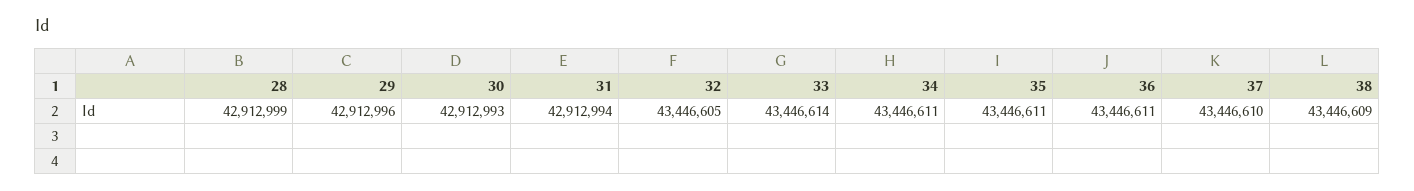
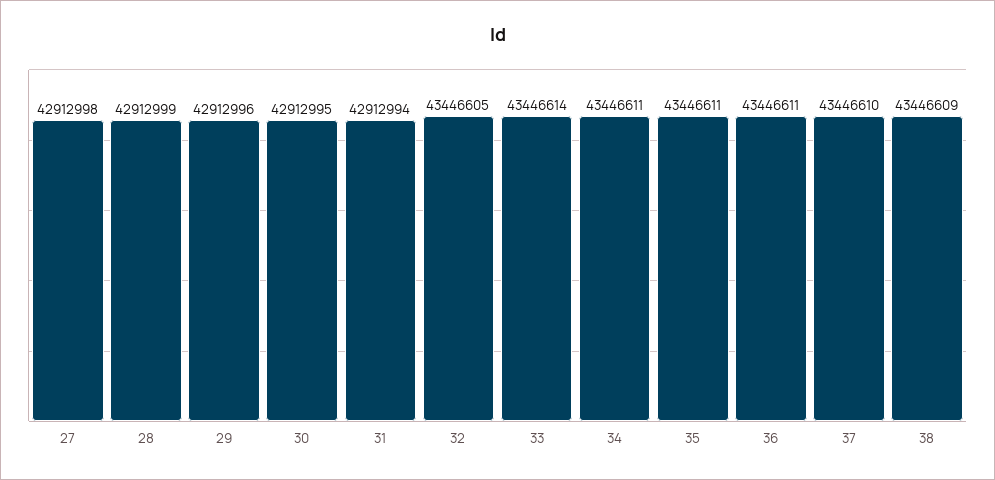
  {
    "28": 42912999,
    "29": 42912996,
-   "30": 42912993,
+   "30": 42912995,
    "31": 42912994,
    "32": 43446605,
    "33": 43446614,
    "34": 43446611,
    "35": 43446611,
    "36": 43446611,
    "37": 43446610,
-   "38": 43446609
+   "38": 43446609,
+   "27": 42912998
  }

